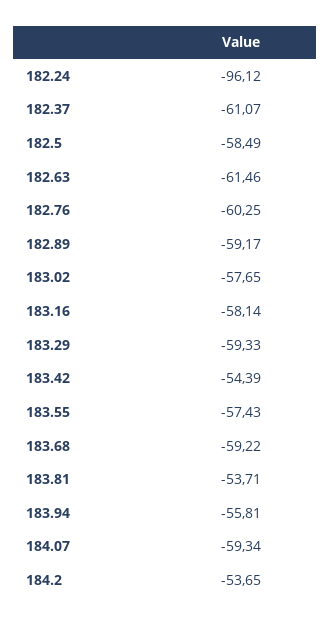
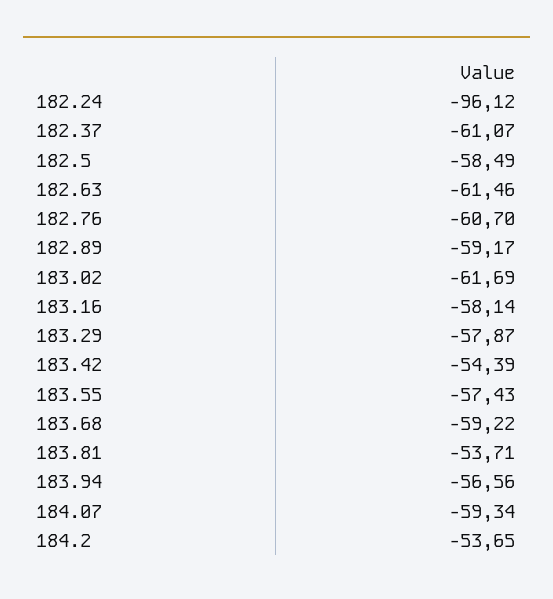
  {
    "182.24": -96.12,
    "182.37": -61.07,
    "182.5": -58.49,
    "182.63": -61.46,
-   "182.76": -60.25,
+   "182.76": -60.7,
    "182.89": -59.17,
-   "183.02": -57.65,
+   "183.02": -61.69,
    "183.16": -58.14,
-   "183.29": -59.33,
+   "183.29": -57.87,
    "183.42": -54.39,
    "183.55": -57.43,
    "183.68": -59.22,
    "183.81": -53.71,
-   "183.94": -55.81,
+   "183.94": -56.56,
    "184.07": -59.34,
    "184.2": -53.65
  }

